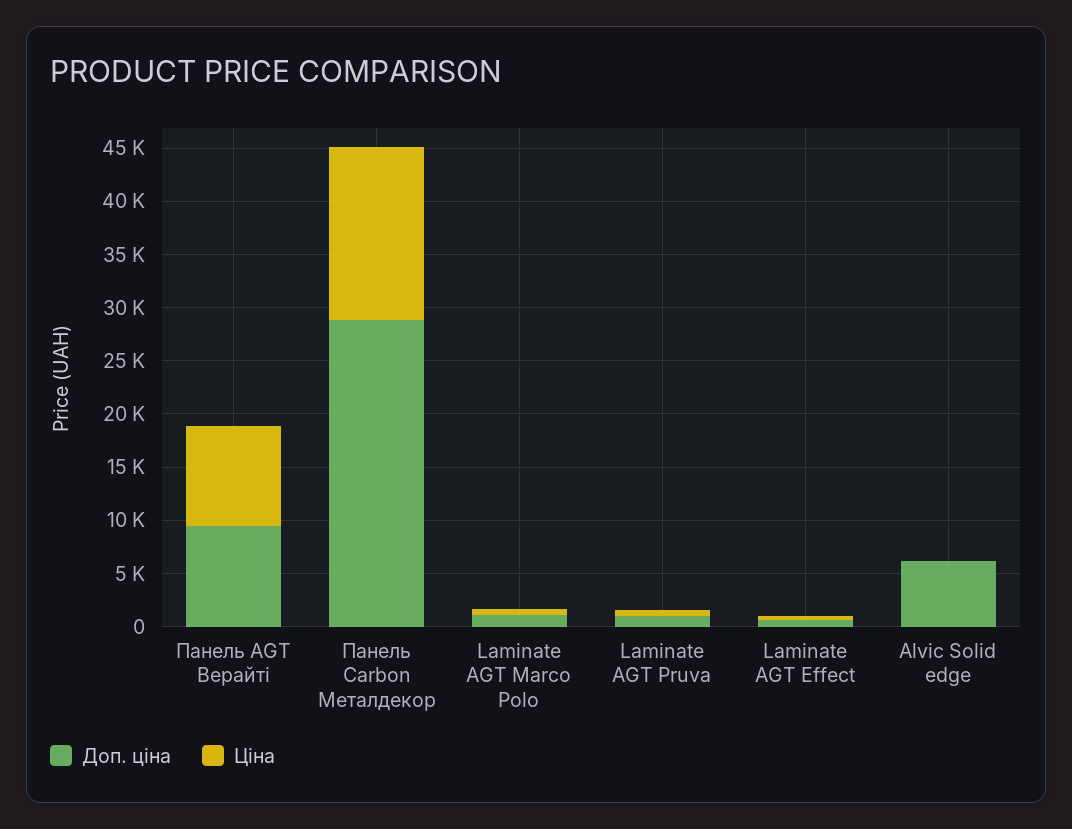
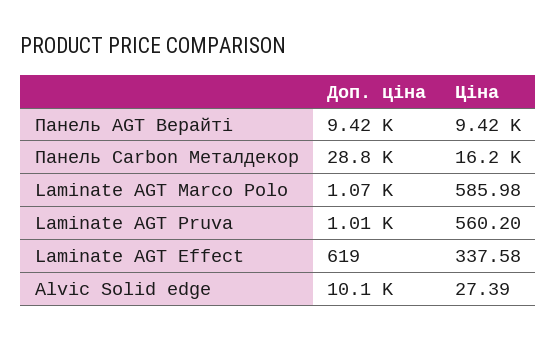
  {
    "Доп. ціна": {
      "Панель AGT Верайті": 9420,
      "Панель Carbon Металдекор": 28800,
      "Laminate AGT Marco Polo": 1070,
      "Laminate AGT Pruva": 1010,
      "Laminate AGT Effect": 619,
-     "Alvic Solid edge": 6000
+     "Alvic Solid edge": 10100
    },
    "Ціна": {
      "Панель AGT Верайті": 9420,
      "Панель Carbon Металдекор": 16200,
      "Laminate AGT Marco Polo": 585.98,
      "Laminate AGT Pruva": 560.2,
      "Laminate AGT Effect": 337.58,
      "Alvic Solid edge": 27.39
    }
  }

